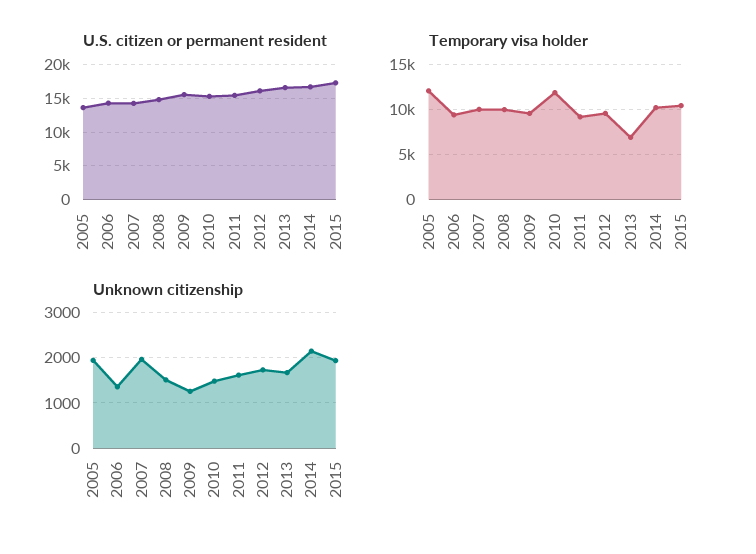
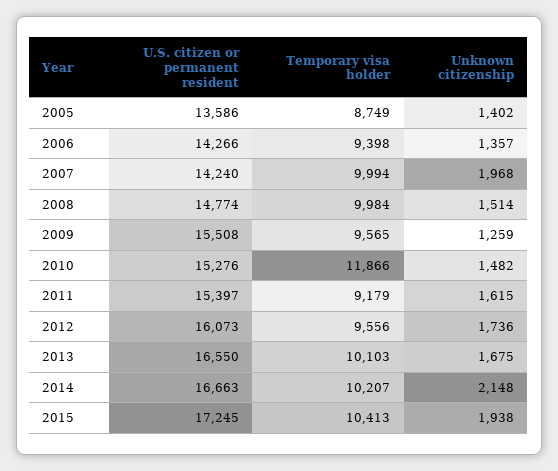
  {
    "U.S. citizen or permanent resident": {
      "2005": 13586,
      "2006": 14266,
      "2007": 14240,
      "2008": 14774,
      "2009": 15508,
      "2010": 15276,
      "2011": 15397,
      "2012": 16073,
      "2013": 16550,
      "2014": 16663,
      "2015": 17245
    },
    "Temporary visa holder": {
-     "2005": 12000,
+     "2005": 8749,
      "2006": 9398,
      "2007": 9994,
      "2008": 9984,
      "2009": 9565,
      "2010": 11866,
      "2011": 9179,
      "2012": 9556,
-     "2013": 7000,
+     "2013": 10103,
      "2014": 10207,
      "2015": 10413
    },
    "Unknown citizenship": {
-     "2005": 2000,
+     "2005": 1402,
      "2006": 1357,
      "2007": 1968,
      "2008": 1514,
      "2009": 1259,
      "2010": 1482,
      "2011": 1615,
      "2012": 1736,
      "2013": 1675,
      "2014": 2148,
      "2015": 1938
    }
  }

